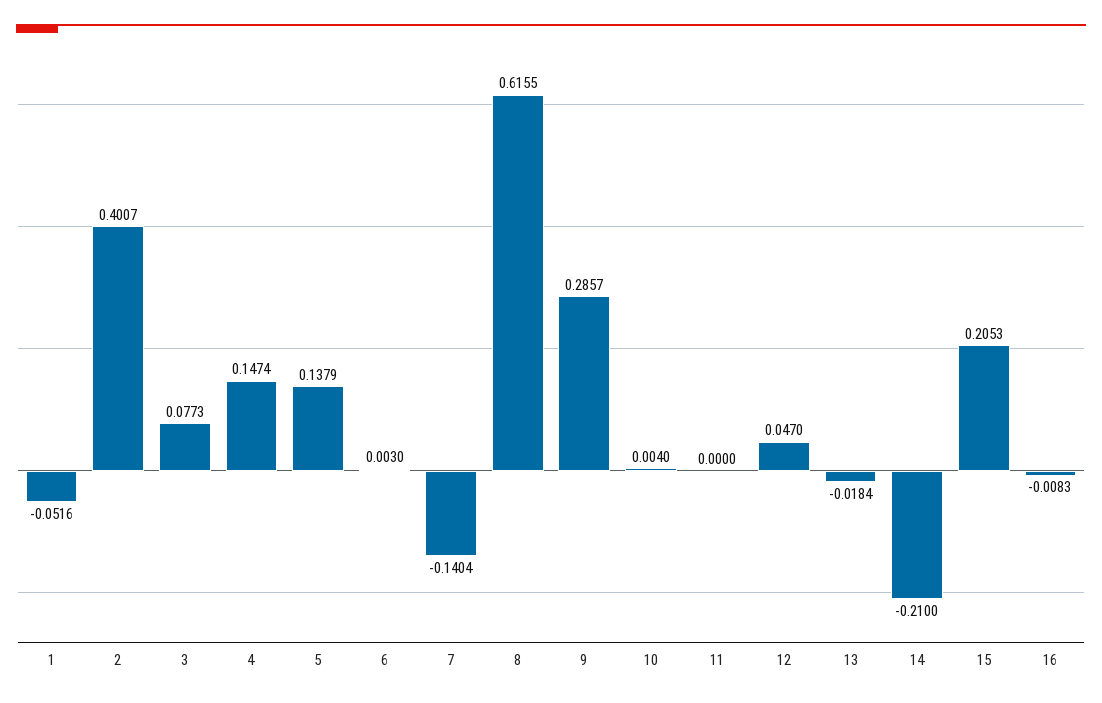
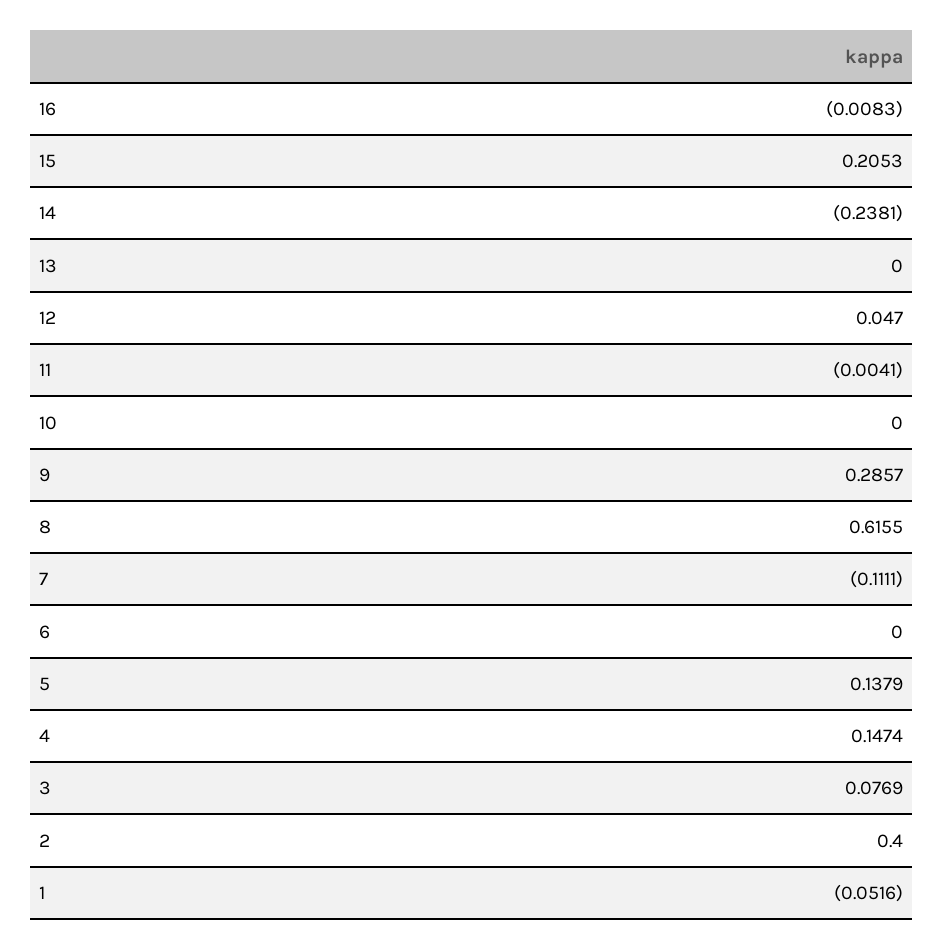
  {
    "1": -0.0516,
-   "2": 0.4007,
+   "2": 0.4,
-   "3": 0.0773,
+   "3": 0.0769,
    "4": 0.1474,
    "5": 0.1379,
-   "6": 0.003,
+   "6": 0,
-   "7": -0.1404,
+   "7": -0.1111,
    "8": 0.6155,
    "9": 0.2857,
-   "10": 0.004,
+   "10": 0,
-   "11": 0,
+   "11": -0.0041,
    "12": 0.047,
-   "13": -0.0184,
+   "13": 0,
-   "14": -0.21,
+   "14": -0.2381,
    "15": 0.2053,
    "16": -0.0083
  }

